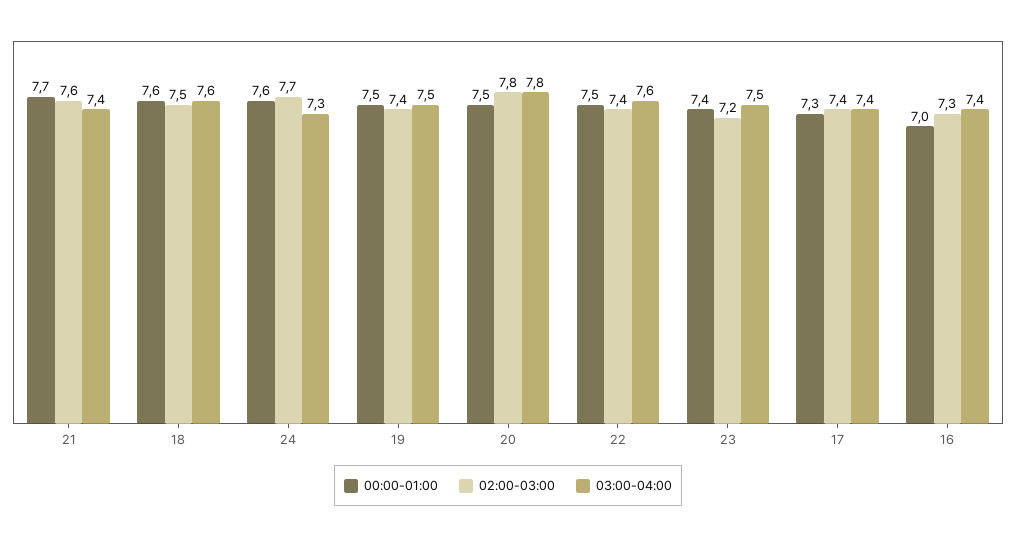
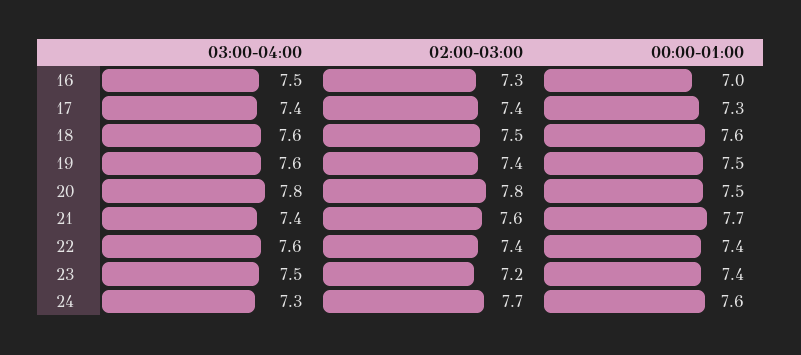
  {
    "00:00-01:00": {
      "21": 7.7,
      "18": 7.6,
      "24": 7.6,
      "19": 7.5,
      "20": 7.5,
-     "22": 7.5,
+     "22": 7.4,
      "23": 7.4,
      "17": 7.3,
      "16": 7
    },
    "02:00-03:00": {
      "21": 7.6,
      "18": 7.5,
      "24": 7.7,
      "19": 7.4,
      "20": 7.8,
      "22": 7.4,
      "23": 7.2,
      "17": 7.4,
      "16": 7.3
    },
    "03:00-04:00": {
      "21": 7.4,
      "18": 7.6,
      "24": 7.3,
-     "19": 7.5,
+     "19": 7.6,
      "20": 7.8,
      "22": 7.6,
      "23": 7.5,
      "17": 7.4,
-     "16": 7.4
+     "16": 7.5
    }
  }

